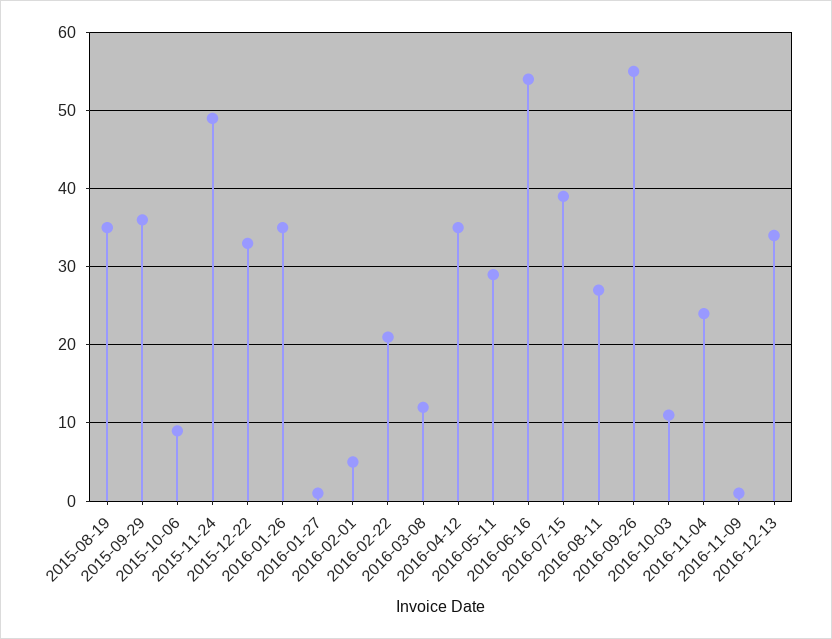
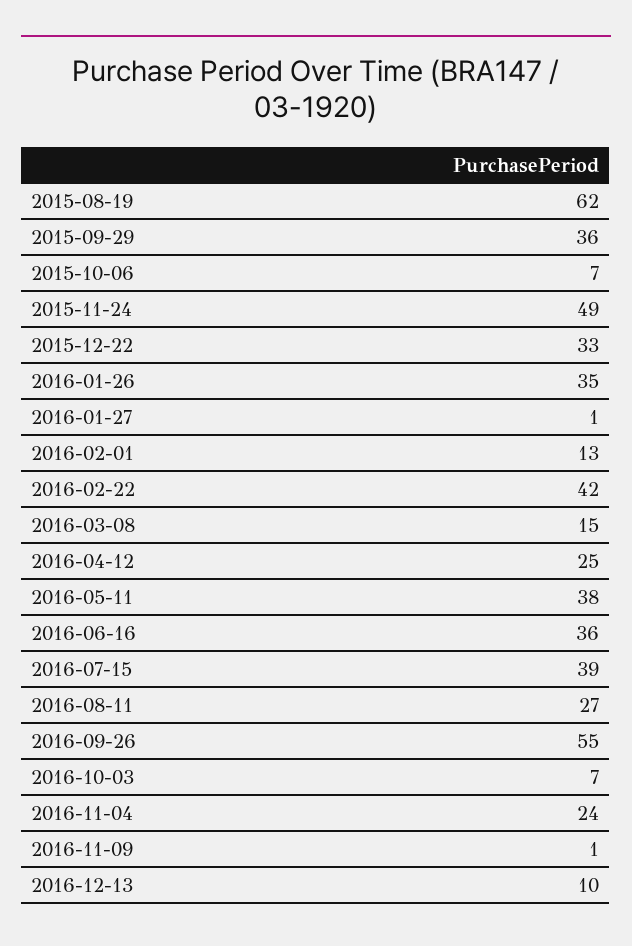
  {
-   "2015-08-19": 35,
+   "2015-08-19": 62,
    "2015-09-29": 36,
-   "2015-10-06": 9,
+   "2015-10-06": 7,
    "2015-11-24": 49,
    "2015-12-22": 33,
    "2016-01-26": 35,
    "2016-01-27": 1,
-   "2016-02-01": 5,
+   "2016-02-01": 13,
-   "2016-02-22": 21,
+   "2016-02-22": 42,
-   "2016-03-08": 12,
+   "2016-03-08": 15,
-   "2016-04-12": 35,
+   "2016-04-12": 25,
-   "2016-05-11": 29,
+   "2016-05-11": 38,
-   "2016-06-16": 54,
+   "2016-06-16": 36,
    "2016-07-15": 39,
    "2016-08-11": 27,
    "2016-09-26": 55,
-   "2016-10-03": 11,
+   "2016-10-03": 7,
    "2016-11-04": 24,
    "2016-11-09": 1,
-   "2016-12-13": 34
+   "2016-12-13": 10
  }

